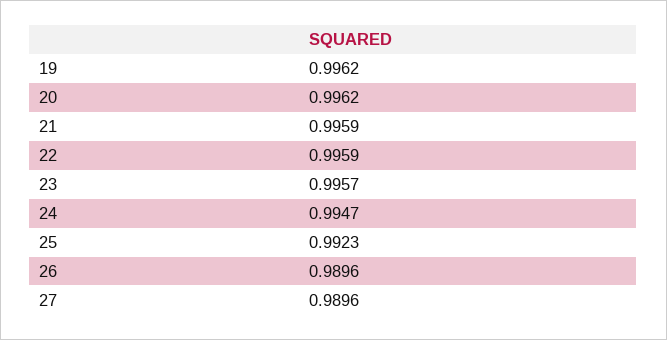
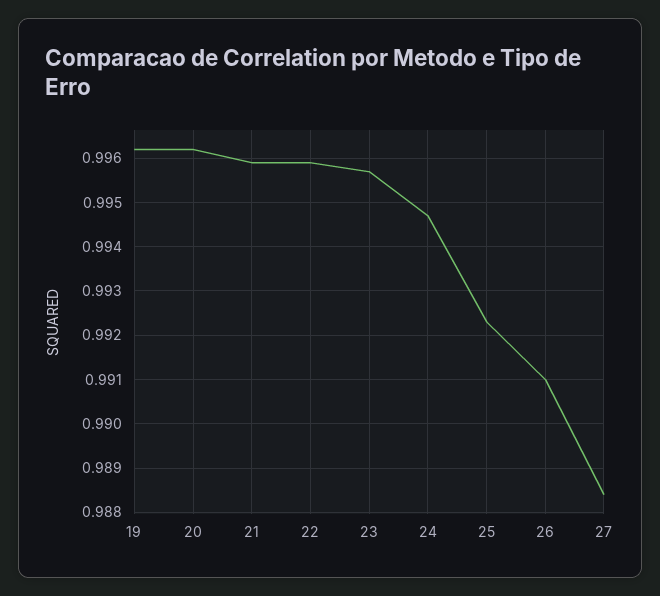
  {
    "19": 0.9962,
    "20": 0.9962,
    "21": 0.9959,
    "22": 0.9959,
    "23": 0.9957,
    "24": 0.9947,
    "25": 0.9923,
-   "26": 0.9896,
+   "26": 0.991,
-   "27": 0.9896
+   "27": 0.9885
  }

